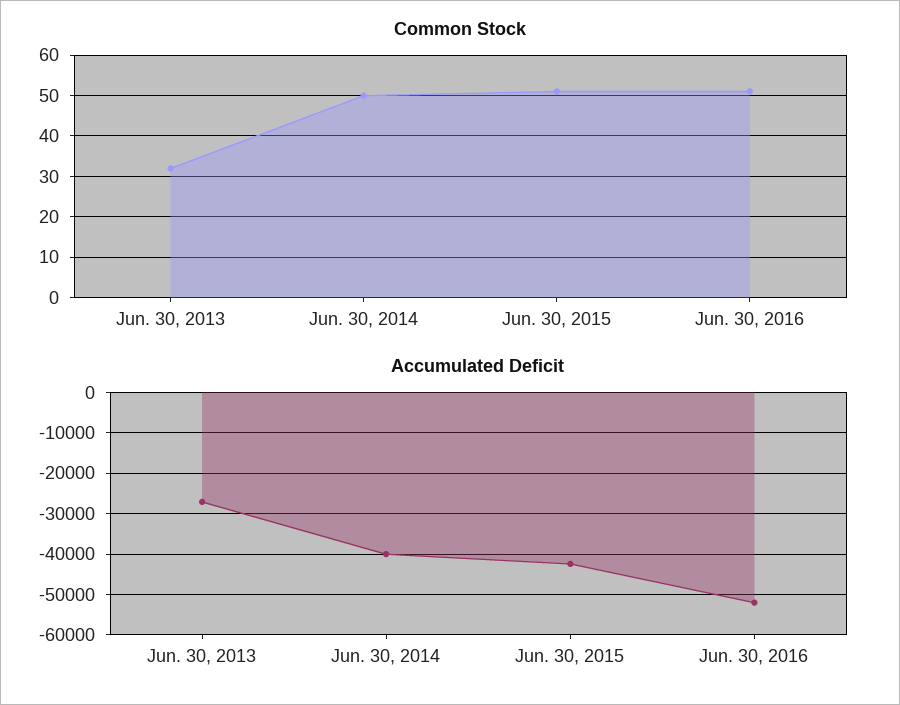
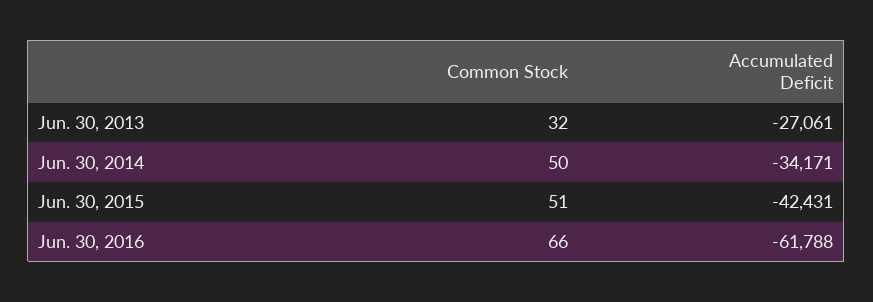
  {
    "Common Stock": {
      "Jun. 30, 2013": 32,
      "Jun. 30, 2014": 50,
      "Jun. 30, 2015": 51,
-     "Jun. 30, 2016": 50
+     "Jun. 30, 2016": 66
    },
    "Accumulated Deficit": {
      "Jun. 30, 2013": -27061,
-     "Jun. 30, 2014": -40000,
+     "Jun. 30, 2014": -34171,
      "Jun. 30, 2015": -42431,
-     "Jun. 30, 2016": -52000
+     "Jun. 30, 2016": -61788
    }
  }

